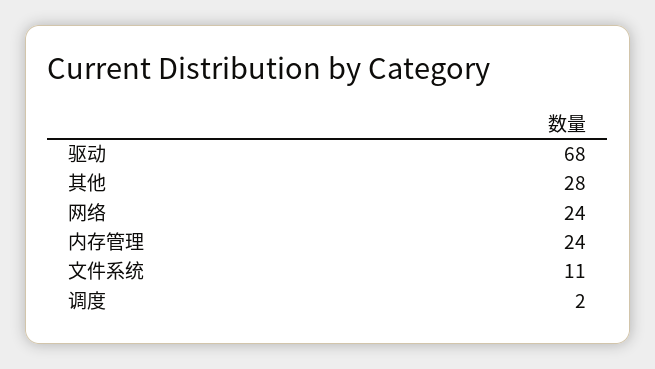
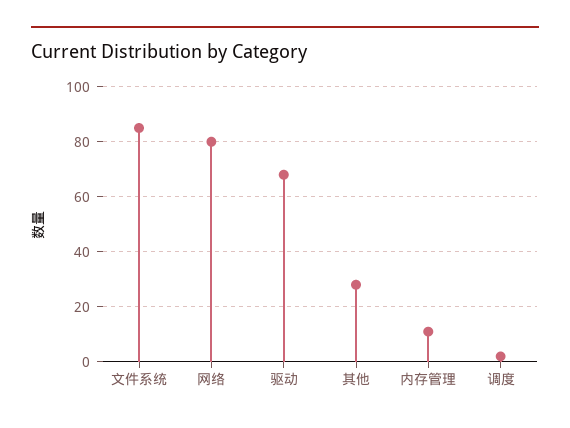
  {
    "驱动": 68,
    "其他": 28,
-   "网络": 24,
+   "网络": 80,
-   "内存管理": 24,
+   "内存管理": 10,
-   "文件系统": 11,
+   "文件系统": 85,
    "调度": 2
  }

